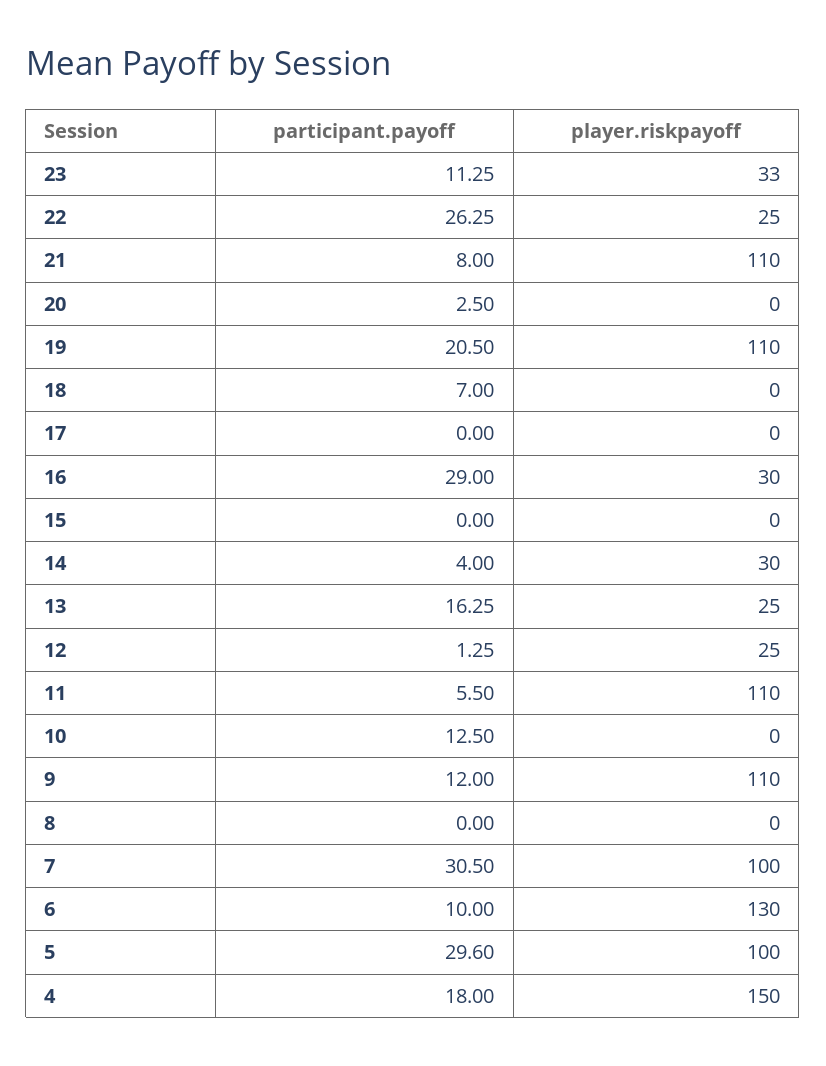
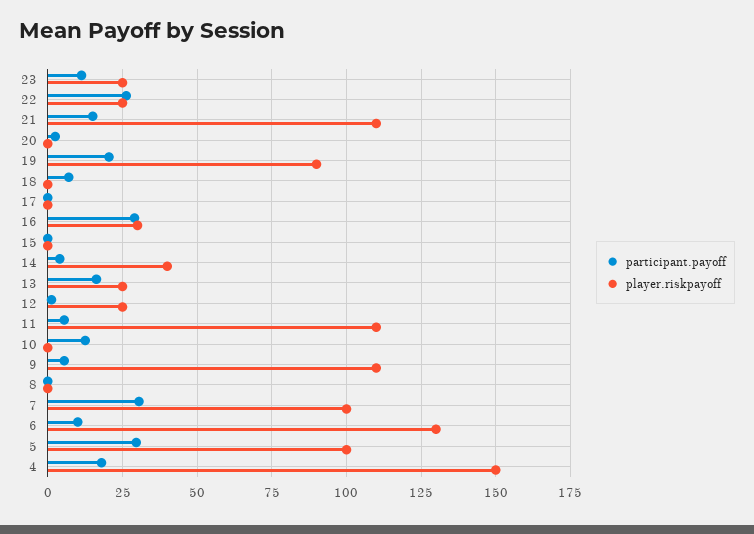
  {
    "participant.payoff": {
      "23": 11.25,
      "22": 26.25,
-     "21": 8,
+     "21": 15,
      "20": 2.5,
      "19": 20.5,
      "18": 7,
      "17": 0,
      "16": 29,
      "15": 0,
      "14": 4,
      "13": 16.25,
      "12": 1.25,
      "11": 5.5,
      "10": 12.5,
-     "9": 12,
+     "9": 5,
      "8": 0,
      "7": 30.5,
      "6": 10,
      "5": 29.6,
      "4": 18
    },
    "player.riskpayoff": {
-     "23": 33,
+     "23": 25,
      "22": 25,
      "21": 110,
      "20": 0,
-     "19": 110,
+     "19": 90,
      "18": 0,
      "17": 0,
      "16": 30,
      "15": 0,
-     "14": 30,
+     "14": 40,
      "13": 25,
      "12": 25,
      "11": 110,
      "10": 0,
      "9": 110,
      "8": 0,
      "7": 100,
      "6": 130,
      "5": 100,
      "4": 150
    }
  }

